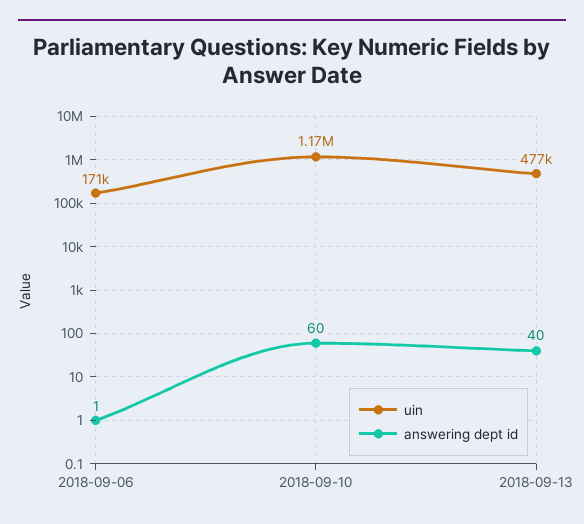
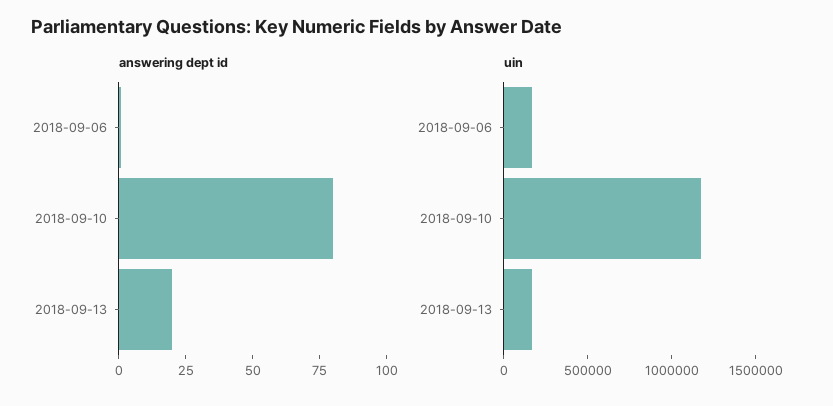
  {
    "uin": {
      "2018-09-06": 171000,
      "2018-09-10": 1170000,
-     "2018-09-13": 477000
+     "2018-09-13": 200000
    },
    "answering dept id": {
      "2018-09-06": 1,
-     "2018-09-10": 60,
+     "2018-09-10": 80,
-     "2018-09-13": 40
+     "2018-09-13": 20
    }
  }

